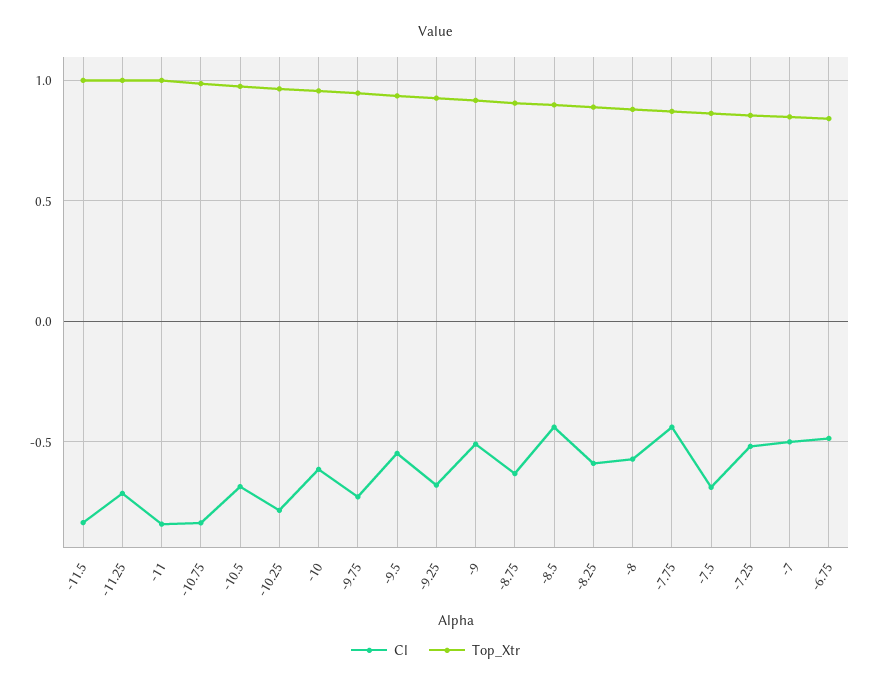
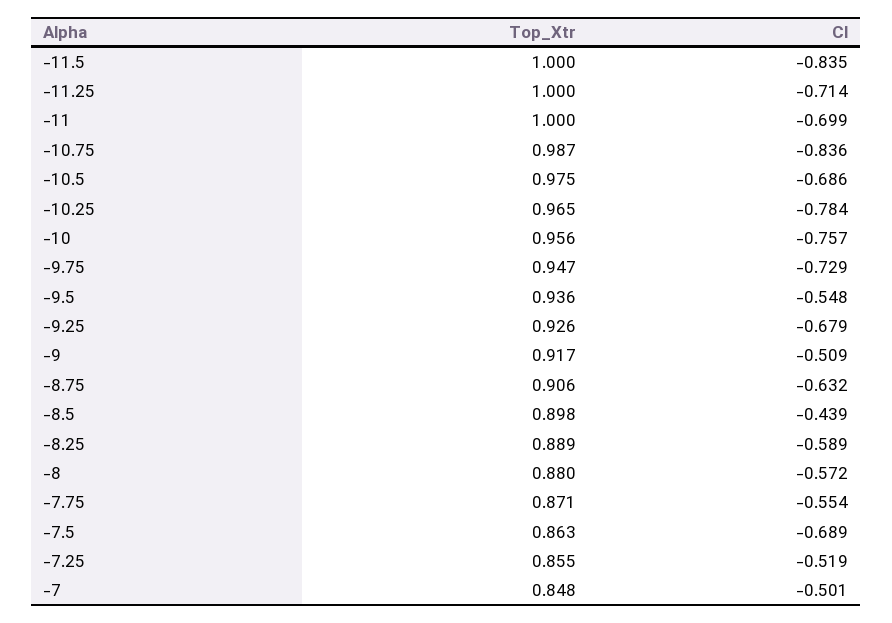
  {
    "Cl": {
      "-11.5": -0.835,
      "-11.25": -0.714,
-     "-11": -0.85,
+     "-11": -0.699,
      "-10.75": -0.836,
      "-10.5": -0.686,
      "-10.25": -0.784,
-     "-10": -0.6,
+     "-10": -0.757,
      "-9.75": -0.729,
      "-9.5": -0.548,
      "-9.25": -0.679,
      "-9": -0.509,
      "-8.75": -0.632,
      "-8.5": -0.439,
      "-8.25": -0.589,
      "-8": -0.572,
-     "-7.75": -0.45,
+     "-7.75": -0.554,
      "-7.5": -0.689,
      "-7.25": -0.519,
-     "-7": -0.501,
+     "-7": -0.501
-     "-6.75": -0.5
    },
    "Top_Xtr": {
      "-11.5": 1,
      "-11.25": 1,
      "-11": 1,
      "-10.75": 0.987,
      "-10.5": 0.975,
      "-10.25": 0.965,
      "-10": 0.956,
      "-9.75": 0.947,
      "-9.5": 0.936,
      "-9.25": 0.926,
      "-9": 0.917,
      "-8.75": 0.906,
      "-8.5": 0.898,
      "-8.25": 0.889,
      "-8": 0.88,
      "-7.75": 0.871,
      "-7.5": 0.863,
      "-7.25": 0.855,
-     "-7": 0.848,
+     "-7": 0.848
-     "-6.75": 0.85
    }
  }

